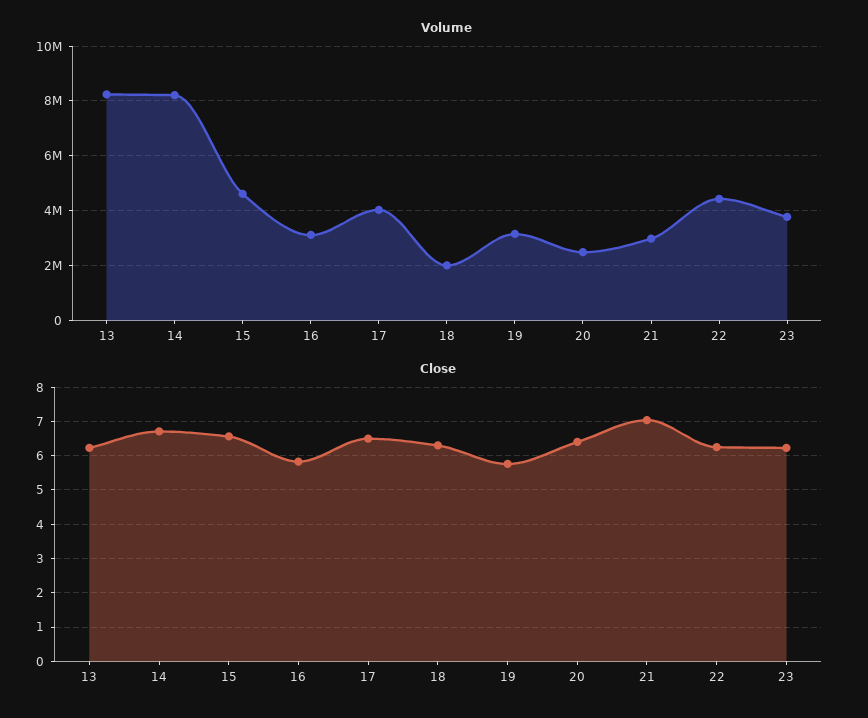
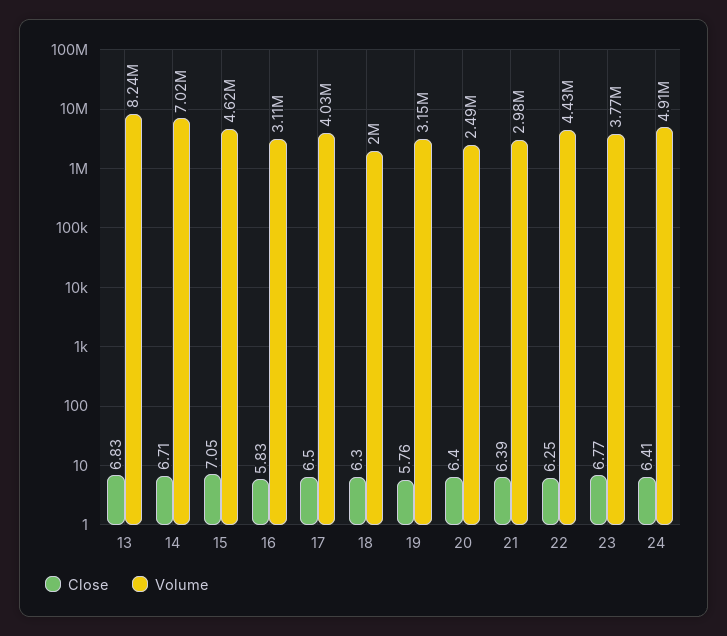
  {
    "Volume": {
      "13": 8240000,
-     "14": 8250000,
+     "14": 7020000,
      "15": 4620000,
      "16": 3110000,
      "17": 4030000,
      "18": 2000000,
      "19": 3150000,
      "20": 2490000,
      "21": 2980000,
      "22": 4430000,
-     "23": 3770000
+     "23": 3770000,
+     "24": 4910000
    },
    "Close": {
-     "13": 6.2,
+     "13": 6.83,
      "14": 6.71,
-     "15": 6.6,
+     "15": 7.05,
      "16": 5.83,
      "17": 6.5,
      "18": 6.3,
      "19": 5.76,
      "20": 6.4,
-     "21": 7,
+     "21": 6.39,
      "22": 6.25,
-     "23": 6.2
+     "23": 6.77,
+     "24": 6.41
    }
  }

